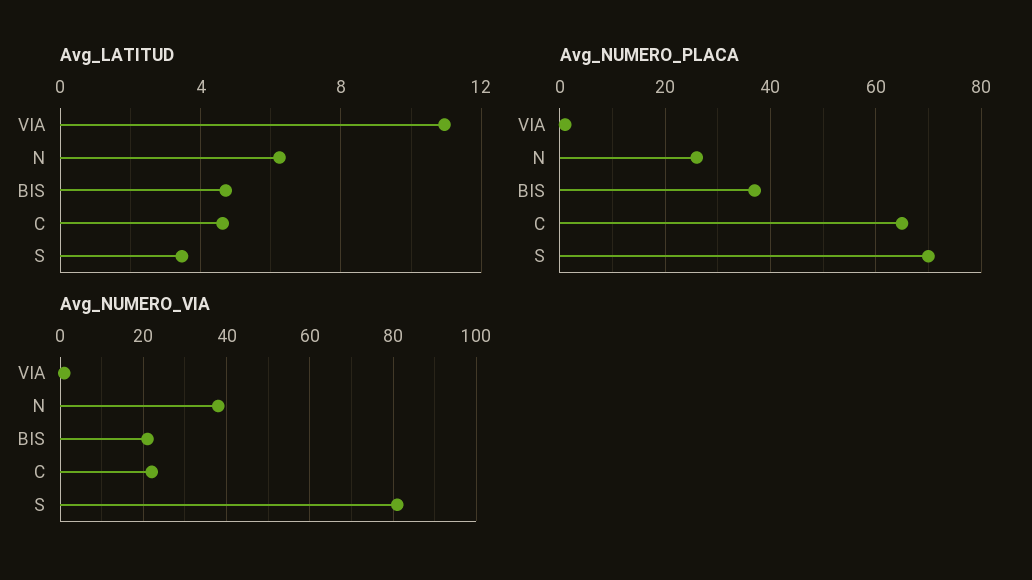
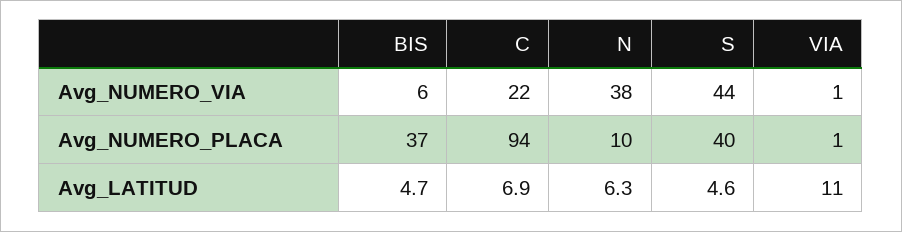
  {
    "Avg_LATITUD": {
      "VIA": 11,
      "N": 6.3,
      "BIS": 4.7,
-     "C": 4.5,
+     "C": 6.9,
-     "S": 3.5
+     "S": 4.6
    },
    "Avg_NUMERO_PLACA": {
      "VIA": 1,
-     "N": 25,
+     "N": 10,
      "BIS": 37,
-     "C": 65,
+     "C": 94,
-     "S": 70
+     "S": 40
    },
    "Avg_NUMERO_VIA": {
      "VIA": 1,
      "N": 38,
-     "BIS": 20,
+     "BIS": 6,
      "C": 22,
-     "S": 80
+     "S": 44
    }
  }

